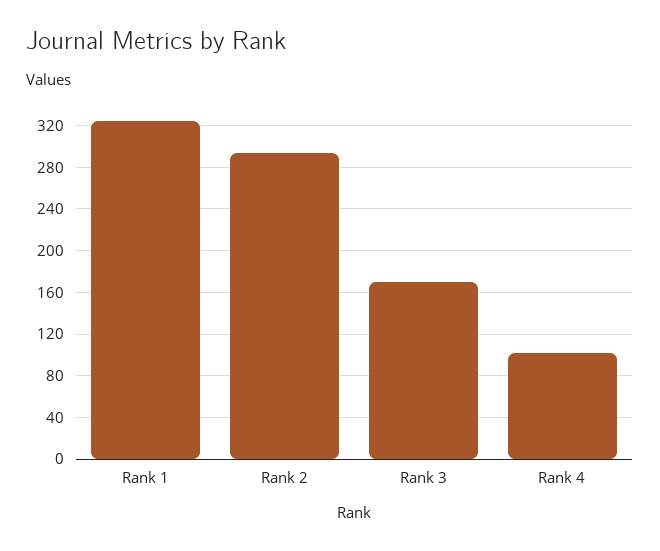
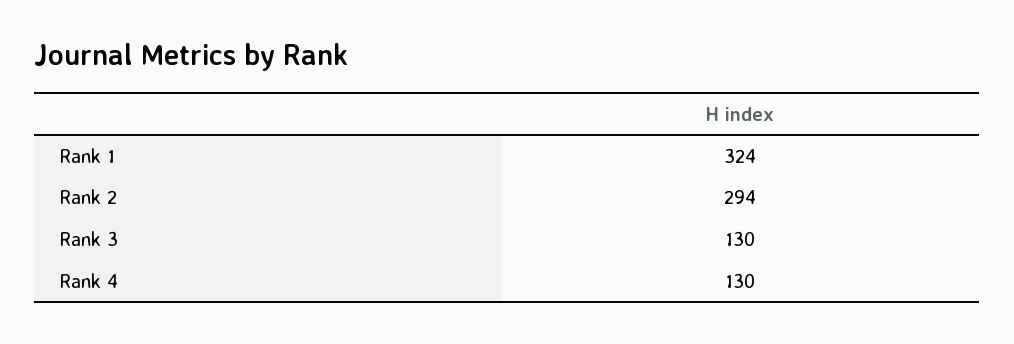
  {
    "Rank 1": 324,
    "Rank 2": 294,
-   "Rank 3": 170,
+   "Rank 3": 130,
-   "Rank 4": 100
+   "Rank 4": 130
  }

